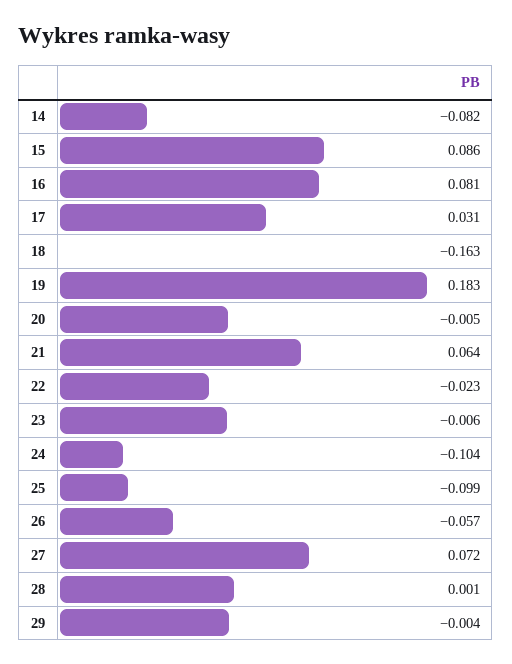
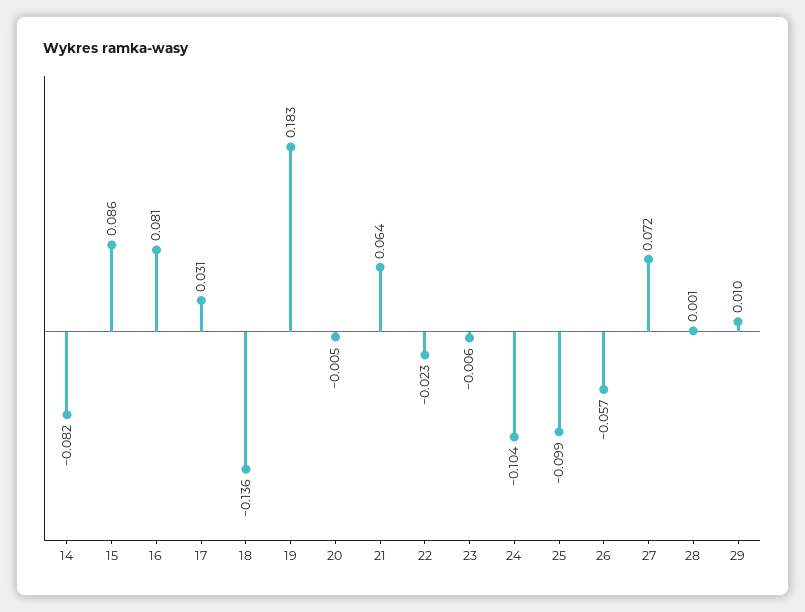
  {
    "14": -0.082,
    "15": 0.086,
    "16": 0.081,
    "17": 0.031,
-   "18": -0.163,
+   "18": -0.136,
    "19": 0.183,
    "20": -0.005,
    "21": 0.064,
    "22": -0.023,
    "23": -0.006,
    "24": -0.104,
    "25": -0.099,
    "26": -0.057,
    "27": 0.072,
    "28": 0.001,
-   "29": -0.004
+   "29": 0.01
  }

